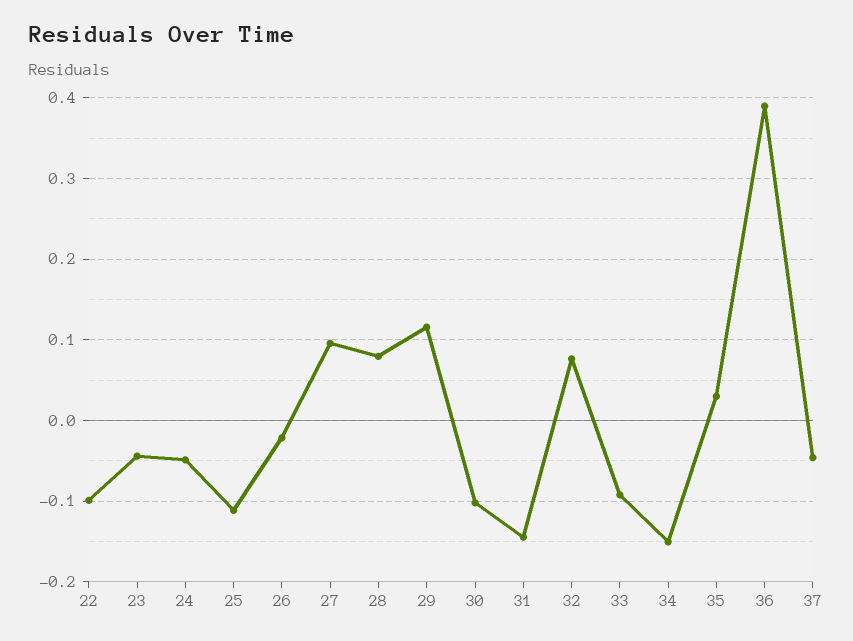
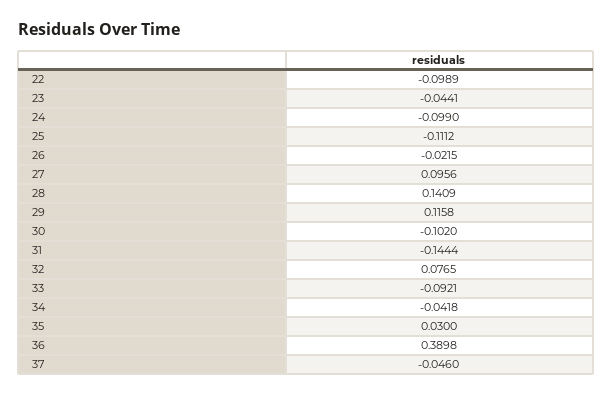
  {
    "22": -0.0989,
    "23": -0.0441,
-   "24": -0.05,
+   "24": -0.099,
    "25": -0.1112,
    "26": -0.0215,
    "27": 0.0956,
-   "28": 0.08,
+   "28": 0.1409,
    "29": 0.1158,
    "30": -0.102,
    "31": -0.1444,
    "32": 0.0765,
    "33": -0.0921,
-   "34": -0.15,
+   "34": -0.0418,
    "35": 0.03,
    "36": 0.3898,
    "37": -0.046
  }

